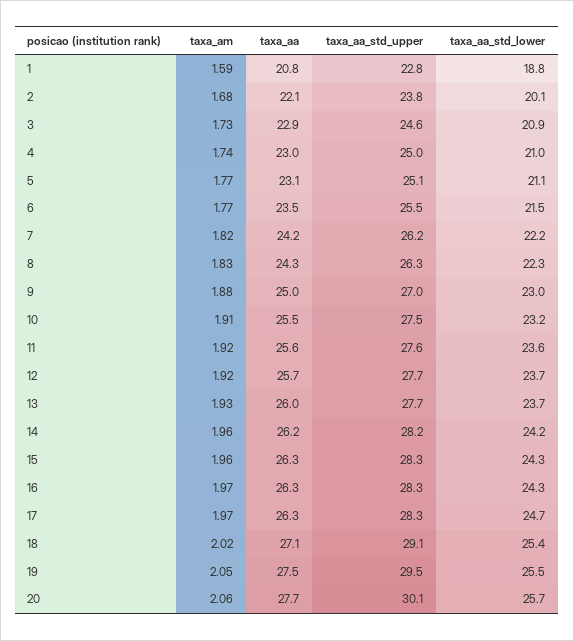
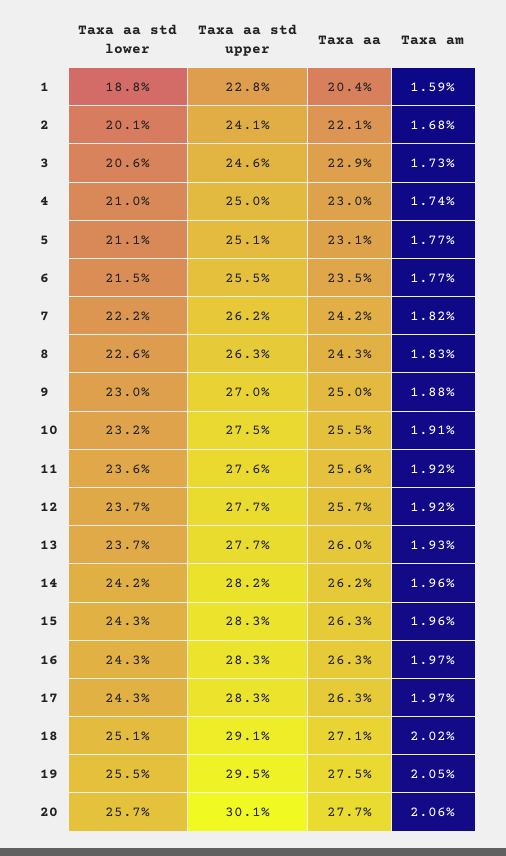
  {
    "taxa_am": {
      "1": 1.59,
      "2": 1.68,
      "3": 1.73,
      "4": 1.74,
      "5": 1.77,
      "6": 1.77,
      "7": 1.82,
      "8": 1.83,
      "9": 1.88,
      "10": 1.91,
      "11": 1.92,
      "12": 1.92,
      "13": 1.93,
      "14": 1.96,
      "15": 1.96,
      "16": 1.97,
      "17": 1.97,
      "18": 2.02,
      "19": 2.05,
      "20": 2.06
    },
    "taxa_aa": {
-     "1": 20.8,
+     "1": 20.4,
      "2": 22.1,
      "3": 22.9,
      "4": 23,
      "5": 23.1,
      "6": 23.5,
      "7": 24.2,
      "8": 24.3,
      "9": 25,
      "10": 25.5,
      "11": 25.6,
      "12": 25.7,
      "13": 26,
      "14": 26.2,
      "15": 26.3,
      "16": 26.3,
      "17": 26.3,
      "18": 27.1,
      "19": 27.5,
      "20": 27.7
    },
    "taxa_aa_std_upper": {
      "1": 22.8,
-     "2": 23.8,
+     "2": 24.1,
      "3": 24.6,
      "4": 25,
      "5": 25.1,
      "6": 25.5,
      "7": 26.2,
      "8": 26.3,
      "9": 27,
      "10": 27.5,
      "11": 27.6,
      "12": 27.7,
      "13": 27.7,
      "14": 28.2,
      "15": 28.3,
      "16": 28.3,
      "17": 28.3,
      "18": 29.1,
      "19": 29.5,
      "20": 30.1
    },
    "taxa_aa_std_lower": {
      "1": 18.8,
      "2": 20.1,
-     "3": 20.9,
+     "3": 20.6,
      "4": 21,
      "5": 21.1,
      "6": 21.5,
      "7": 22.2,
-     "8": 22.3,
+     "8": 22.6,
      "9": 23,
      "10": 23.2,
      "11": 23.6,
      "12": 23.7,
      "13": 23.7,
      "14": 24.2,
      "15": 24.3,
      "16": 24.3,
-     "17": 24.7,
+     "17": 24.3,
-     "18": 25.4,
+     "18": 25.1,
      "19": 25.5,
      "20": 25.7
    }
  }

